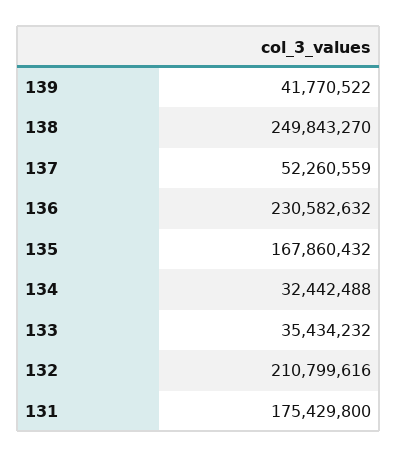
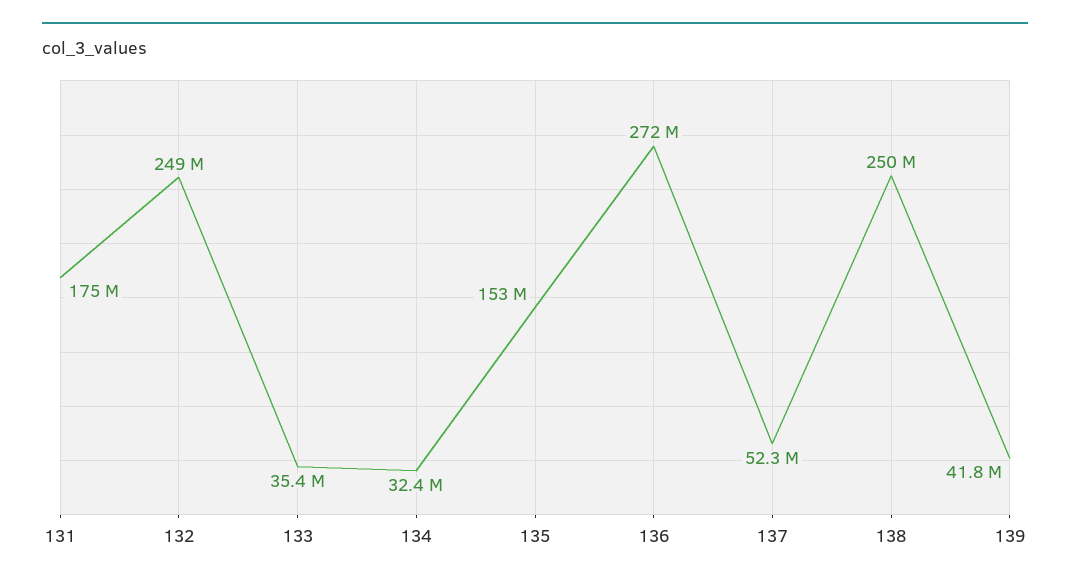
  {
    "139": 41770522,
    "138": 249843270,
    "137": 52260559,
-   "136": 230582632,
+   "136": 272000000,
-   "135": 167860432,
+   "135": 153000000,
    "134": 32442488,
    "133": 35434232,
-   "132": 210799616,
+   "132": 249000000,
    "131": 175429800
  }

